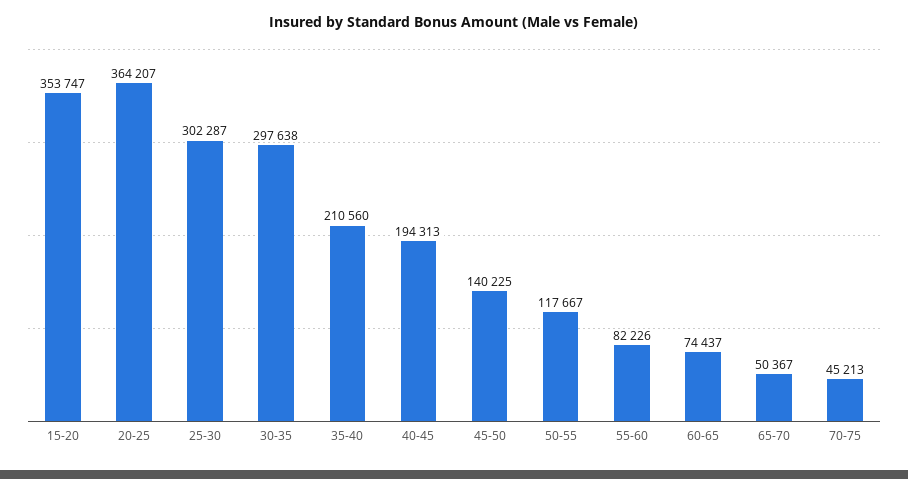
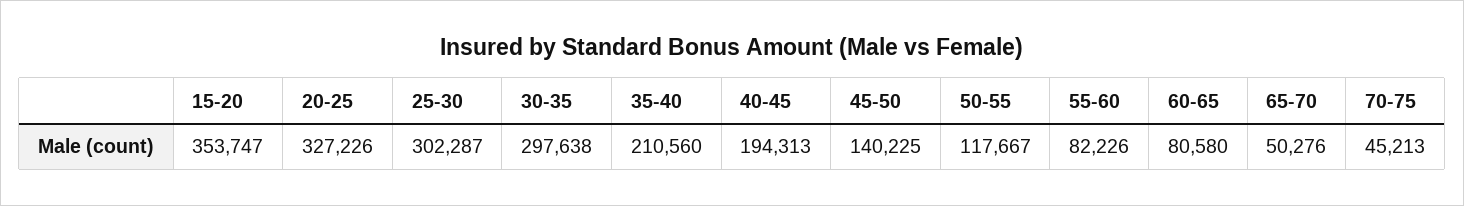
  {
    "15-20": 353747,
-   "20-25": 364207,
+   "20-25": 327226,
    "25-30": 302287,
    "30-35": 297638,
    "35-40": 210560,
    "40-45": 194313,
    "45-50": 140225,
    "50-55": 117667,
    "55-60": 82226,
-   "60-65": 74437,
+   "60-65": 80580,
-   "65-70": 50367,
+   "65-70": 50276,
    "70-75": 45213
  }

